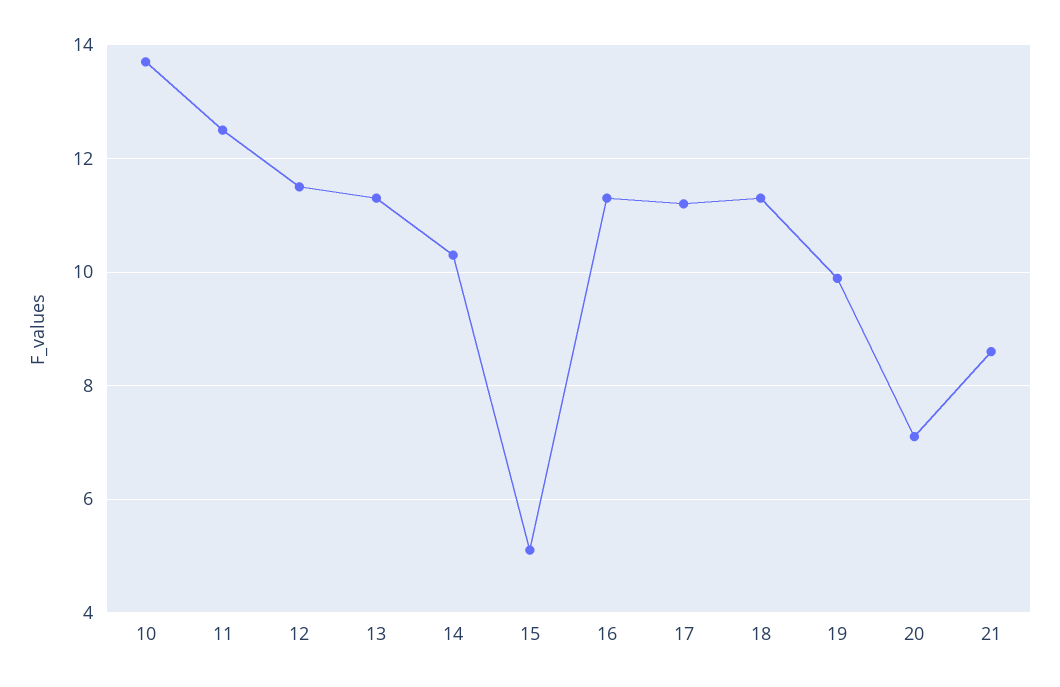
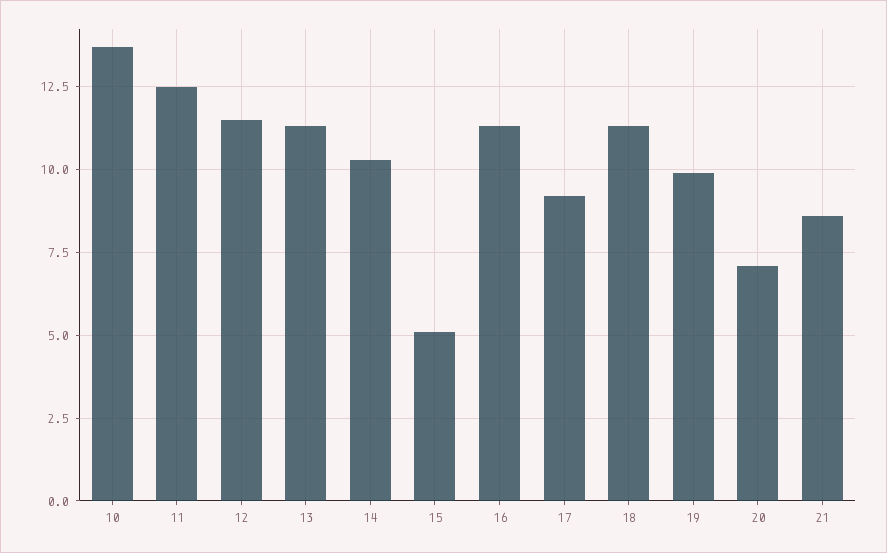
  {
    "10": 13.8,
    "11": 12.6,
    "12": 11.6,
    "13": 11.4,
    "14": 10.4,
    "15": 5.2,
    "16": 11.4,
-   "17": 11.2,
+   "17": 9.25,
    "18": 11.4,
    "19": 9.8,
    "20": 7.2,
    "21": 8.6
  }

